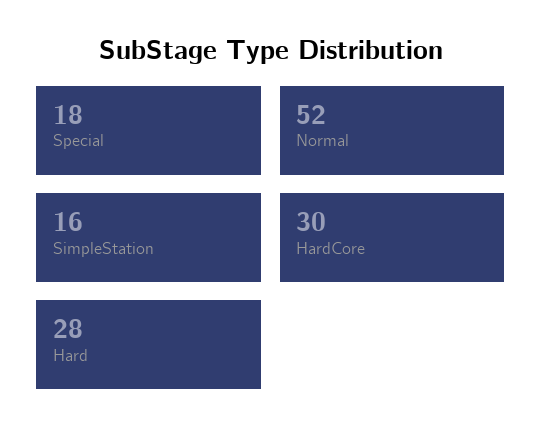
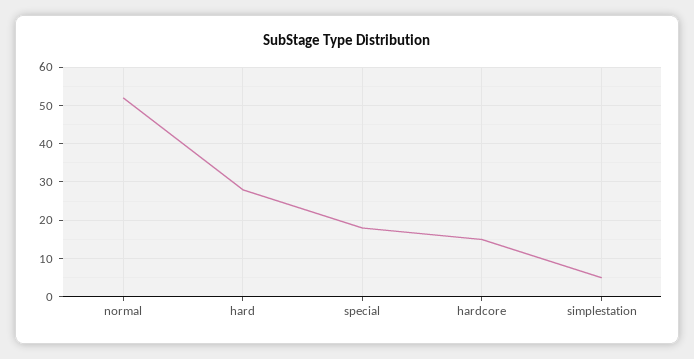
  {
    "Special": 18,
    "Normal": 52,
-   "SimpleStation": 16,
+   "SimpleStation": 5,
-   "HardCore": 30,
+   "HardCore": 15,
    "Hard": 28
  }

